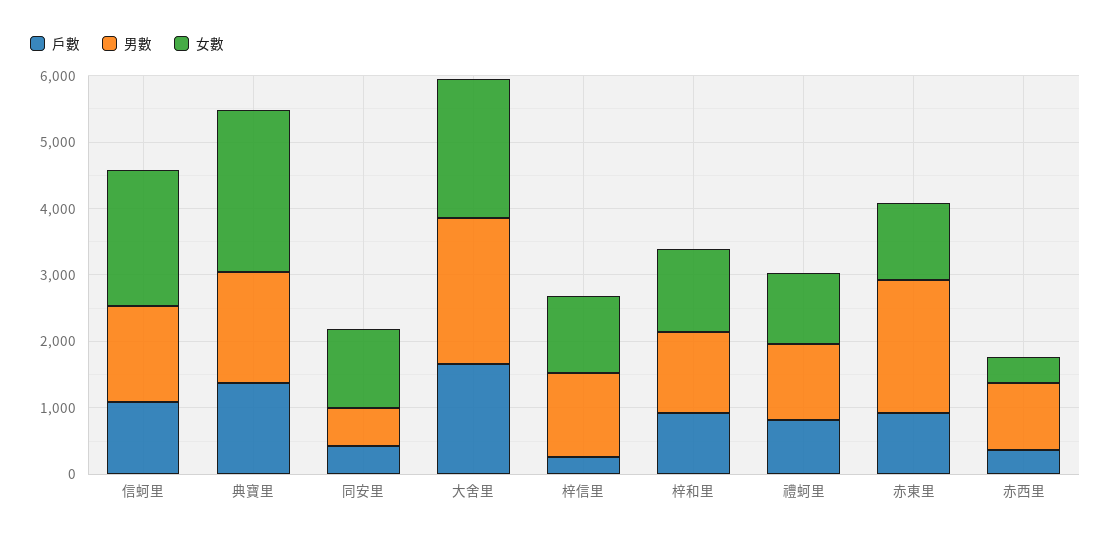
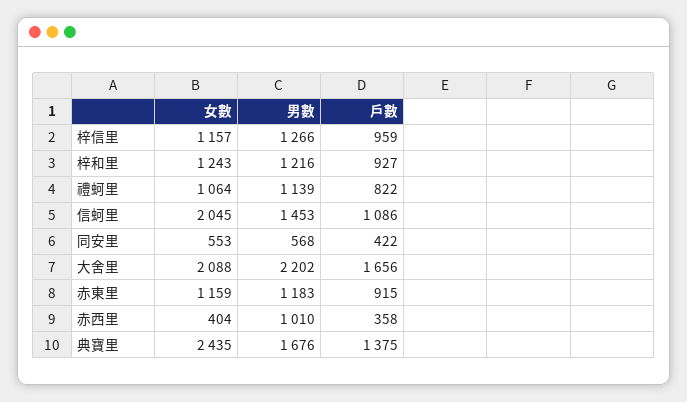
  {
    "戶數": {
      "信蚵里": 1086,
      "典寶里": 1375,
      "同安里": 422,
      "大舍里": 1656,
-     "梓信里": 200,
+     "梓信里": 959,
      "梓和里": 927,
      "禮蚵里": 822,
      "赤東里": 915,
      "赤西里": 358
    },
    "男數": {
      "信蚵里": 1453,
      "典寶里": 1676,
      "同安里": 568,
      "大舍里": 2202,
      "梓信里": 1266,
      "梓和里": 1216,
      "禮蚵里": 1139,
-     "赤東里": 2000,
+     "赤東里": 1183,
      "赤西里": 1010
    },
    "女數": {
      "信蚵里": 2045,
      "典寶里": 2435,
-     "同安里": 1200,
+     "同安里": 553,
      "大舍里": 2088,
      "梓信里": 1157,
      "梓和里": 1243,
      "禮蚵里": 1064,
      "赤東里": 1159,
      "赤西里": 404
    }
  }

